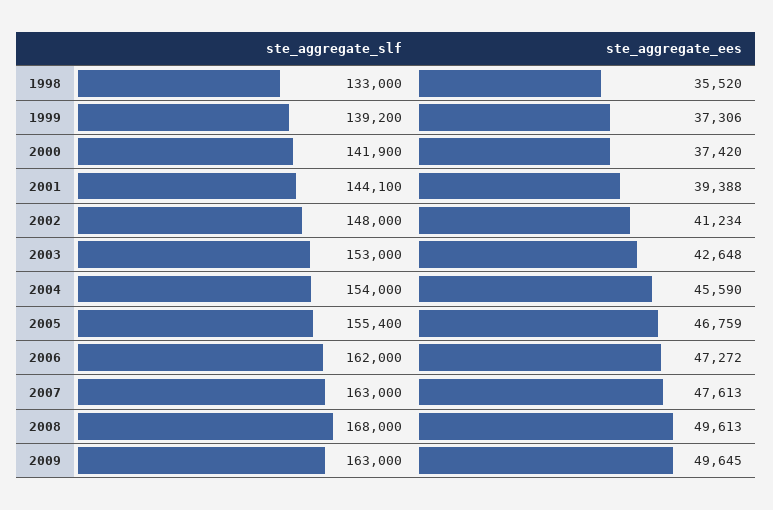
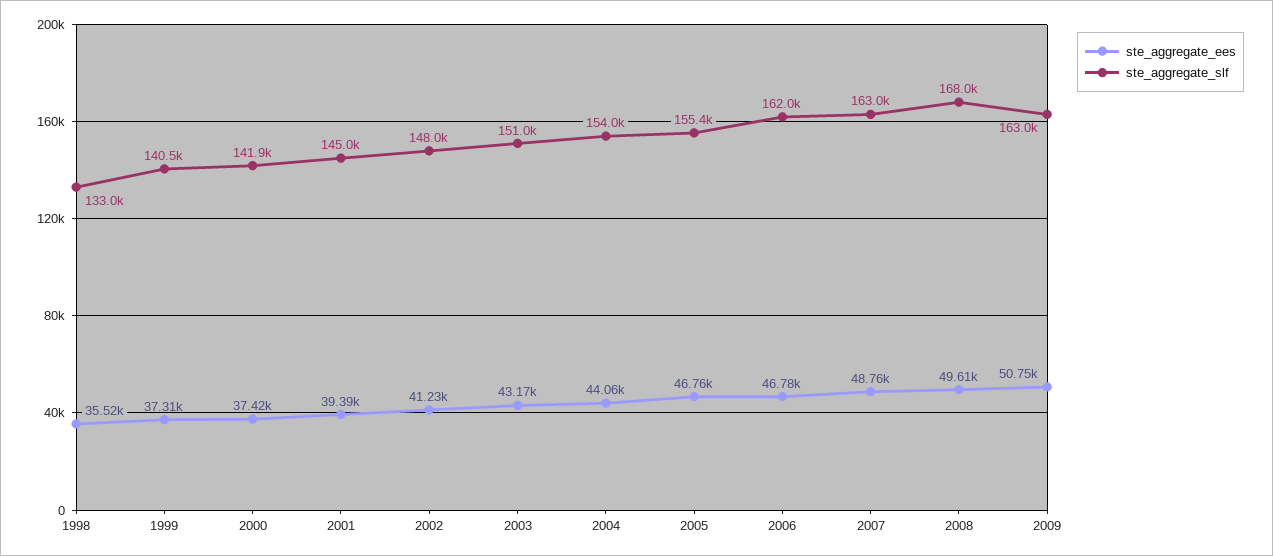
  {
    "ste_aggregate_slf": {
      "1998": 133000,
-     "1999": 139200,
+     "1999": 140500,
      "2000": 141900,
-     "2001": 144100,
+     "2001": 145000,
      "2002": 148000,
-     "2003": 153000,
+     "2003": 151000,
      "2004": 154000,
      "2005": 155400,
      "2006": 162000,
      "2007": 163000,
      "2008": 168000,
      "2009": 163000
    },
    "ste_aggregate_ees": {
      "1998": 35520,
      "1999": 37306,
      "2000": 37420,
      "2001": 39388,
      "2002": 41234,
-     "2003": 42648,
+     "2003": 43170,
-     "2004": 45590,
+     "2004": 44060,
      "2005": 46759,
-     "2006": 47272,
+     "2006": 46780,
-     "2007": 47613,
+     "2007": 48760,
      "2008": 49613,
-     "2009": 49645
+     "2009": 50750
    }
  }

